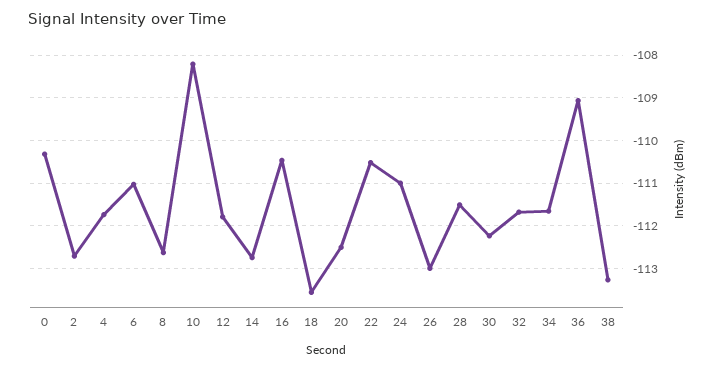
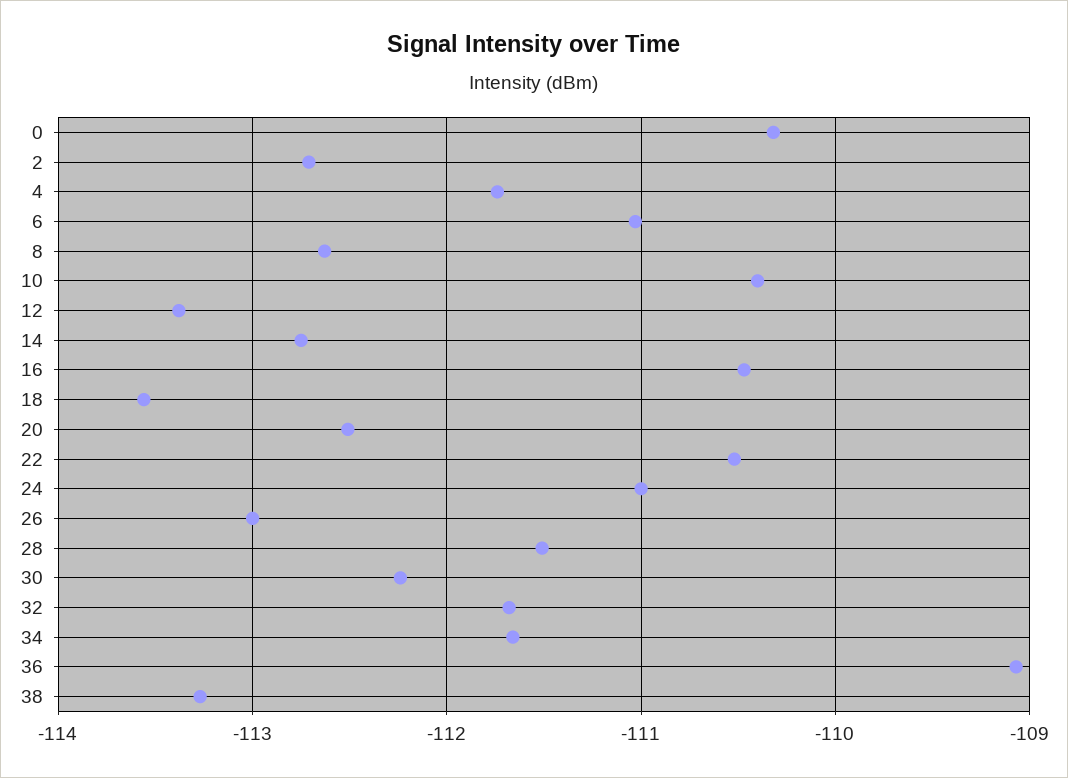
  {
    "0": -110.3,
    "2": -112.7,
    "4": -111.7,
    "6": -111,
    "8": -112.6,
-   "10": -108.2,
+   "10": -110.4,
-   "12": -111.8,
+   "12": -113.4,
    "14": -112.8,
    "16": -110.5,
    "18": -113.6,
    "20": -112.5,
    "22": -110.5,
    "24": -111,
    "26": -113,
    "28": -111.5,
    "30": -112.2,
    "32": -111.7,
    "34": -111.7,
    "36": -109.1,
    "38": -113.3
  }

